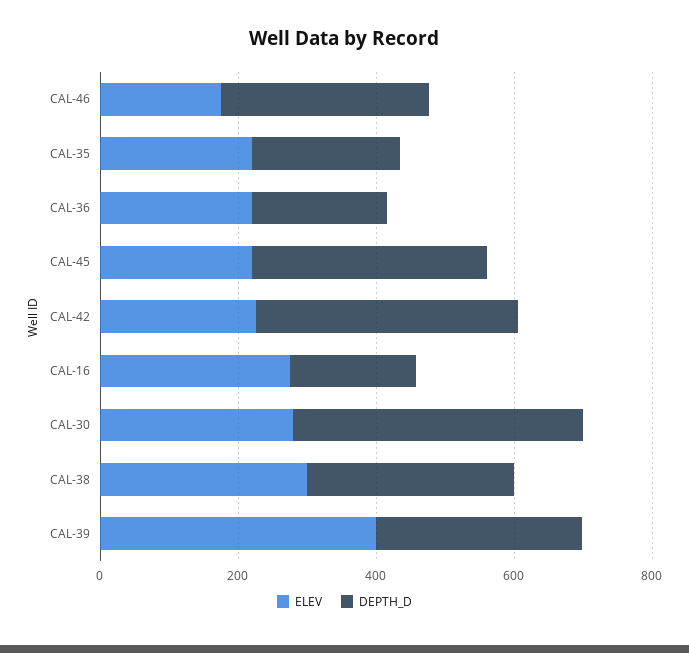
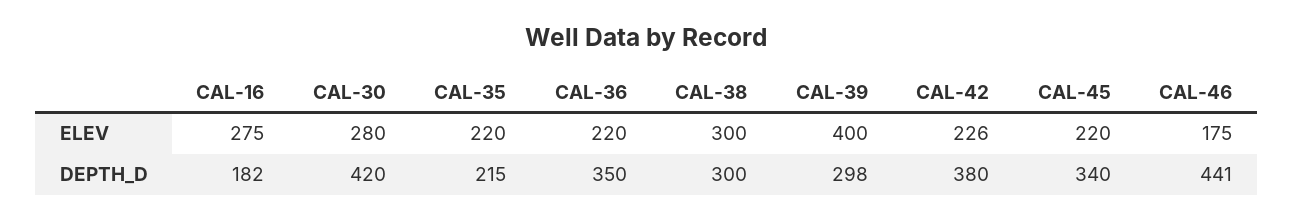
  {
    "ELEV": {
      "CAL-46": 175,
      "CAL-35": 220,
      "CAL-36": 220,
      "CAL-45": 220,
      "CAL-42": 226,
      "CAL-16": 275,
      "CAL-30": 280,
      "CAL-38": 300,
      "CAL-39": 400
    },
    "DEPTH_D": {
-     "CAL-46": 300,
+     "CAL-46": 441,
      "CAL-35": 215,
-     "CAL-36": 200,
+     "CAL-36": 350,
      "CAL-45": 340,
      "CAL-42": 380,
      "CAL-16": 182,
      "CAL-30": 420,
      "CAL-38": 300,
      "CAL-39": 298
    }
  }

